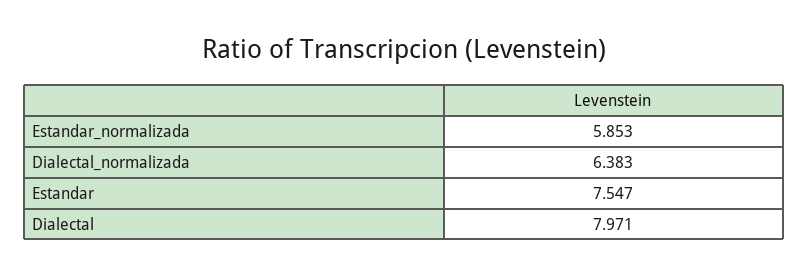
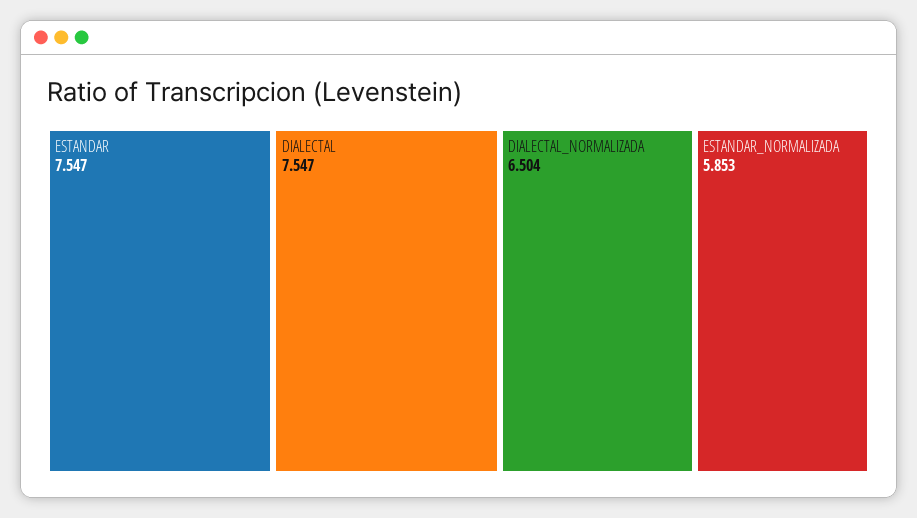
  {
    "Estandar_normalizada": 5.853,
-   "Dialectal_normalizada": 6.383,
+   "Dialectal_normalizada": 6.504,
    "Estandar": 7.547,
-   "Dialectal": 7.971
+   "Dialectal": 7.547
  }

